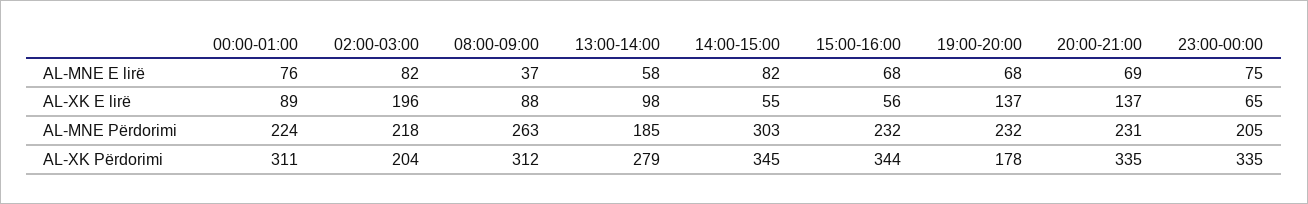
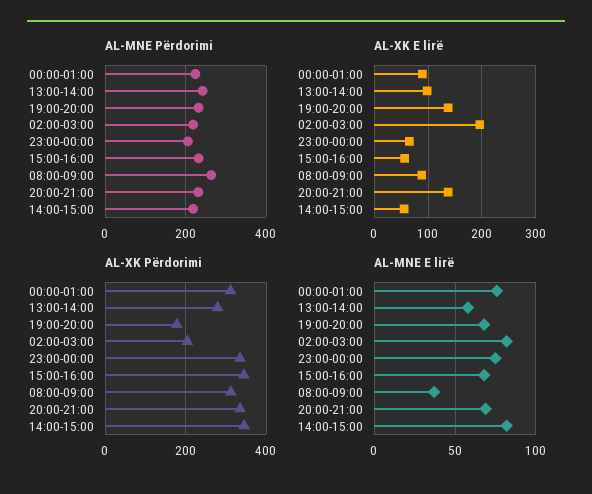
  {
    "AL-MNE E lirë": {
      "00:00-01:00": 76,
      "02:00-03:00": 82,
      "08:00-09:00": 37,
      "13:00-14:00": 58,
      "14:00-15:00": 82,
      "15:00-16:00": 68,
      "19:00-20:00": 68,
      "20:00-21:00": 69,
      "23:00-00:00": 75
    },
    "AL-XK E lirë": {
      "00:00-01:00": 89,
      "02:00-03:00": 196,
      "08:00-09:00": 88,
      "13:00-14:00": 98,
      "14:00-15:00": 55,
      "15:00-16:00": 56,
      "19:00-20:00": 137,
      "20:00-21:00": 137,
      "23:00-00:00": 65
    },
    "AL-MNE Përdorimi": {
      "00:00-01:00": 224,
      "02:00-03:00": 218,
      "08:00-09:00": 263,
-     "13:00-14:00": 185,
+     "13:00-14:00": 240,
-     "14:00-15:00": 303,
+     "14:00-15:00": 220,
      "15:00-16:00": 232,
      "19:00-20:00": 232,
      "20:00-21:00": 231,
      "23:00-00:00": 205
    },
    "AL-XK Përdorimi": {
      "00:00-01:00": 311,
      "02:00-03:00": 204,
      "08:00-09:00": 312,
      "13:00-14:00": 279,
      "14:00-15:00": 345,
      "15:00-16:00": 344,
      "19:00-20:00": 178,
      "20:00-21:00": 335,
      "23:00-00:00": 335
    }
  }

